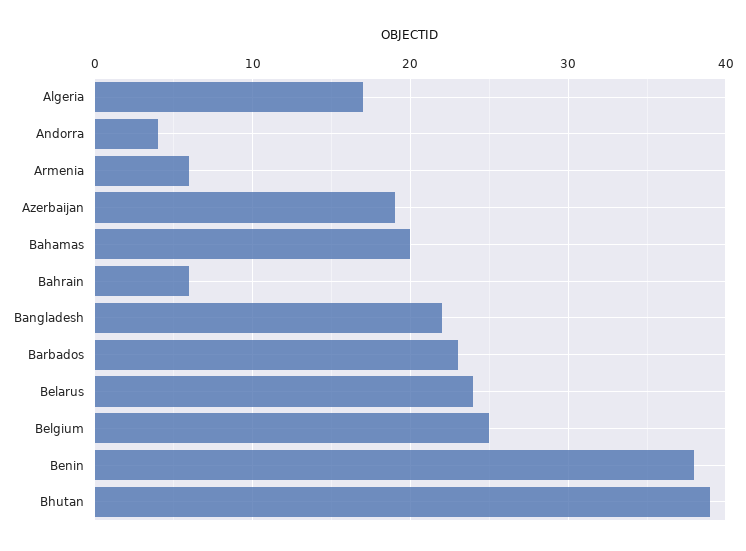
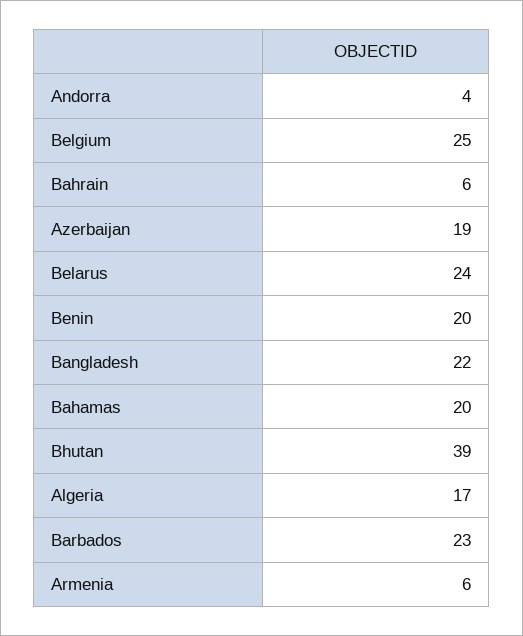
  {
    "Algeria": 17,
    "Andorra": 4,
    "Armenia": 6,
    "Azerbaijan": 19,
    "Bahamas": 20,
    "Bahrain": 6,
    "Bangladesh": 22,
    "Barbados": 23,
    "Belarus": 24,
    "Belgium": 25,
-   "Benin": 38,
+   "Benin": 20,
    "Bhutan": 39
  }

